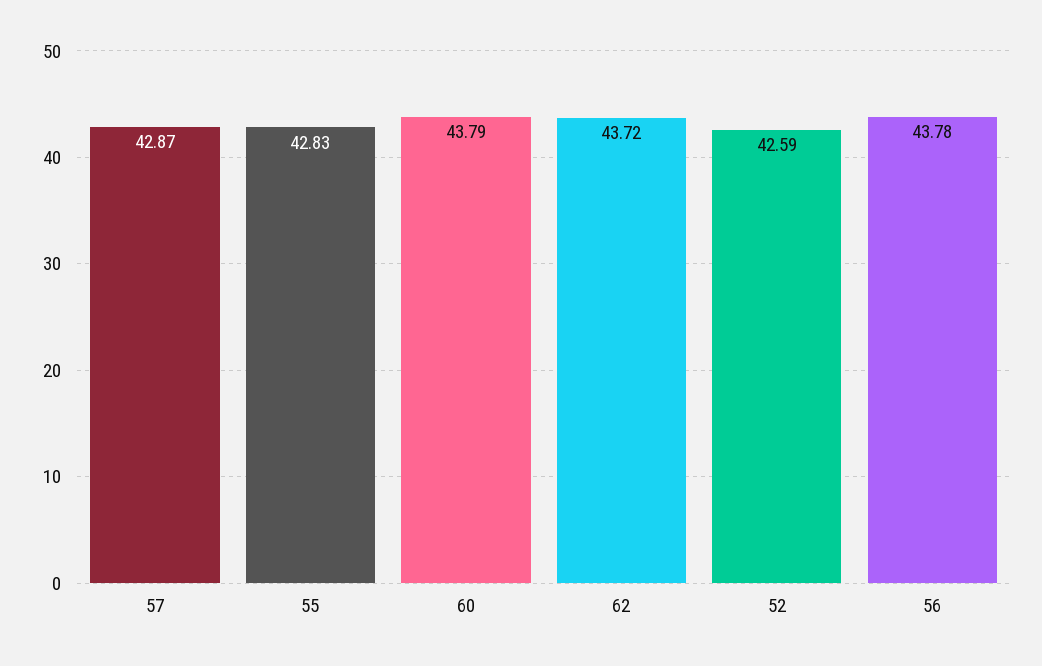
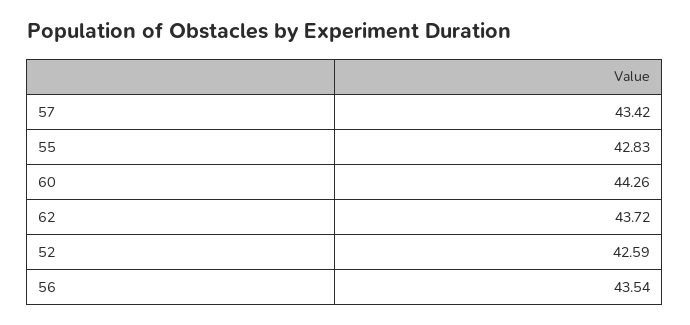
  {
-   "57": 42.87,
+   "57": 43.42,
    "55": 42.83,
-   "60": 43.79,
+   "60": 44.26,
    "62": 43.72,
    "52": 42.59,
-   "56": 43.78
+   "56": 43.54
  }

